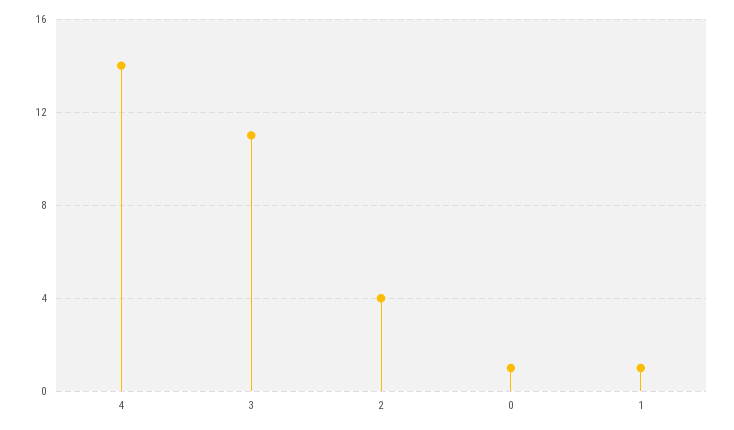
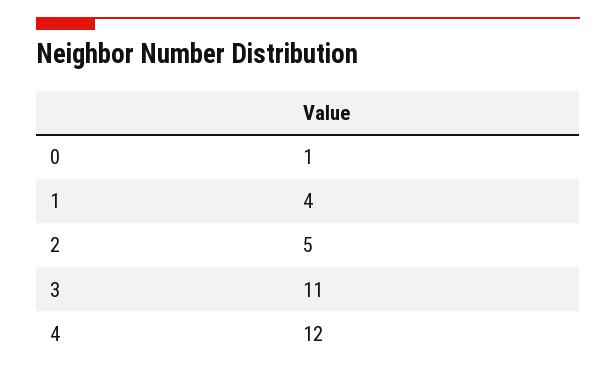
  {
-   "4": 14,
+   "4": 12,
    "3": 11,
-   "2": 4,
+   "2": 5,
    "0": 1,
-   "1": 1
+   "1": 4
  }

